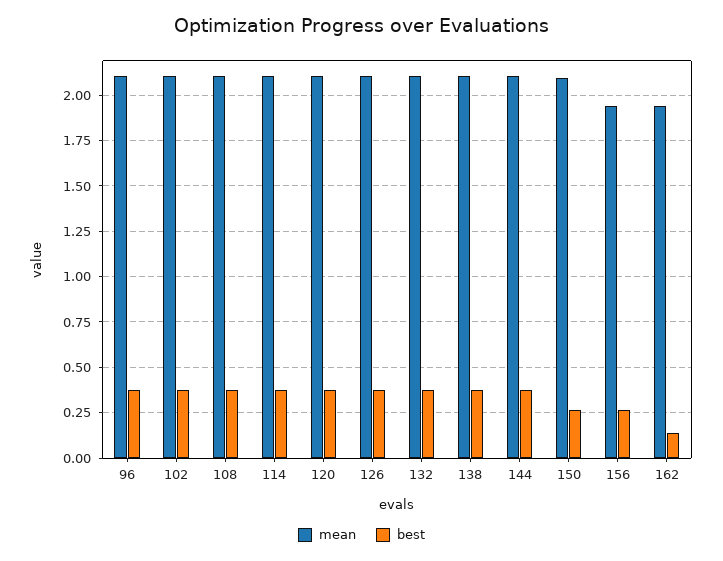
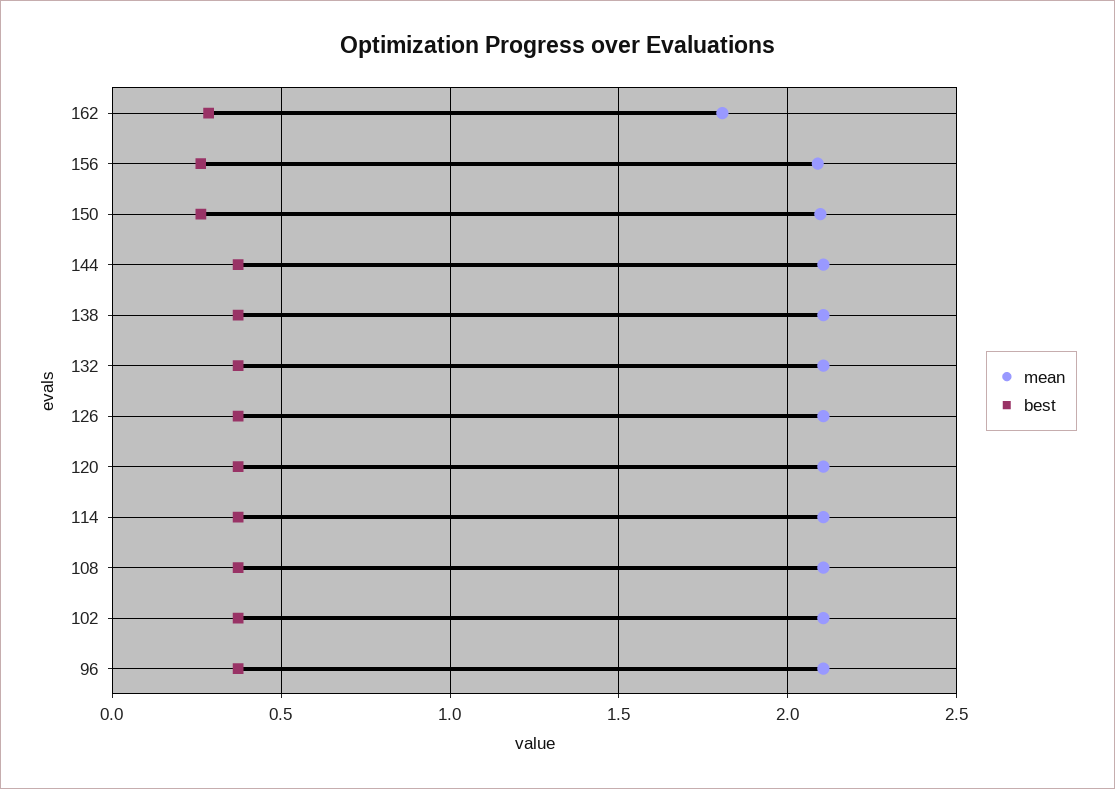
  {
    "mean": {
      "96": 2.1,
      "102": 2.1,
      "108": 2.1,
      "114": 2.1,
      "120": 2.1,
      "126": 2.1,
      "132": 2.1,
      "138": 2.1,
      "144": 2.1,
      "150": 2.1,
-     "156": 1.95,
+     "156": 2.1,
-     "162": 1.95
+     "162": 1.8
    },
    "best": {
      "96": 0.35,
      "102": 0.35,
      "108": 0.35,
      "114": 0.35,
      "120": 0.35,
      "126": 0.35,
      "132": 0.35,
      "138": 0.35,
      "144": 0.35,
      "150": 0.25,
      "156": 0.25,
-     "162": 0.15
+     "162": 0.3
    }
  }

